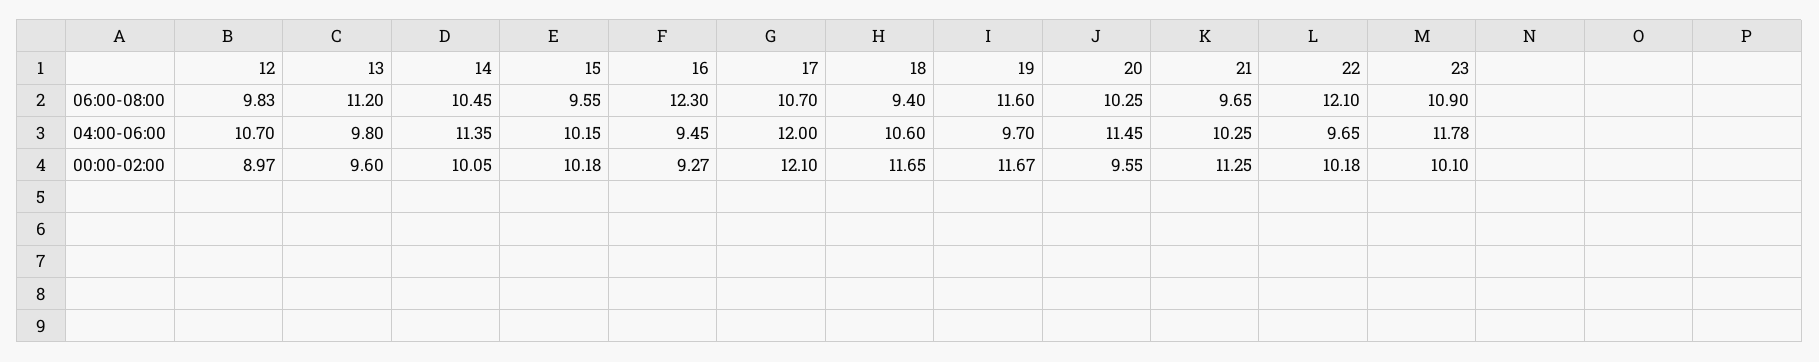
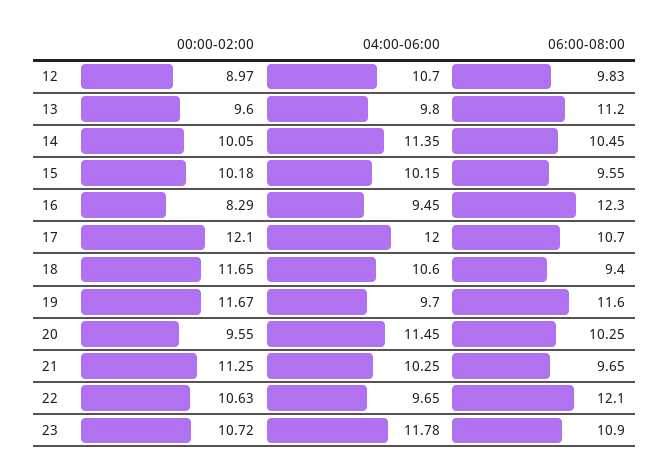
  {
    "12": {
      "06:00-08:00": 9.83,
      "04:00-06:00": 10.7,
      "00:00-02:00": 8.97
    },
    "13": {
      "06:00-08:00": 11.2,
      "04:00-06:00": 9.8,
      "00:00-02:00": 9.6
    },
    "14": {
      "06:00-08:00": 10.45,
      "04:00-06:00": 11.35,
      "00:00-02:00": 10.05
    },
    "15": {
      "06:00-08:00": 9.55,
      "04:00-06:00": 10.15,
      "00:00-02:00": 10.18
    },
    "16": {
      "06:00-08:00": 12.3,
      "04:00-06:00": 9.45,
-     "00:00-02:00": 9.27
+     "00:00-02:00": 8.29
    },
    "17": {
      "06:00-08:00": 10.7,
      "04:00-06:00": 12,
      "00:00-02:00": 12.1
    },
    "18": {
      "06:00-08:00": 9.4,
      "04:00-06:00": 10.6,
      "00:00-02:00": 11.65
    },
    "19": {
      "06:00-08:00": 11.6,
      "04:00-06:00": 9.7,
      "00:00-02:00": 11.67
    },
    "20": {
      "06:00-08:00": 10.25,
      "04:00-06:00": 11.45,
      "00:00-02:00": 9.55
    },
    "21": {
      "06:00-08:00": 9.65,
      "04:00-06:00": 10.25,
      "00:00-02:00": 11.25
    },
    "22": {
      "06:00-08:00": 12.1,
      "04:00-06:00": 9.65,
-     "00:00-02:00": 10.18
+     "00:00-02:00": 10.63
    },
    "23": {
      "06:00-08:00": 10.9,
      "04:00-06:00": 11.78,
-     "00:00-02:00": 10.1
+     "00:00-02:00": 10.72
    }
  }

